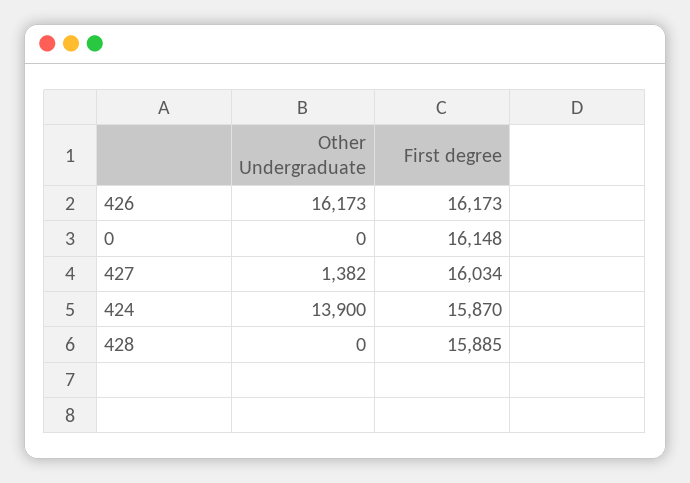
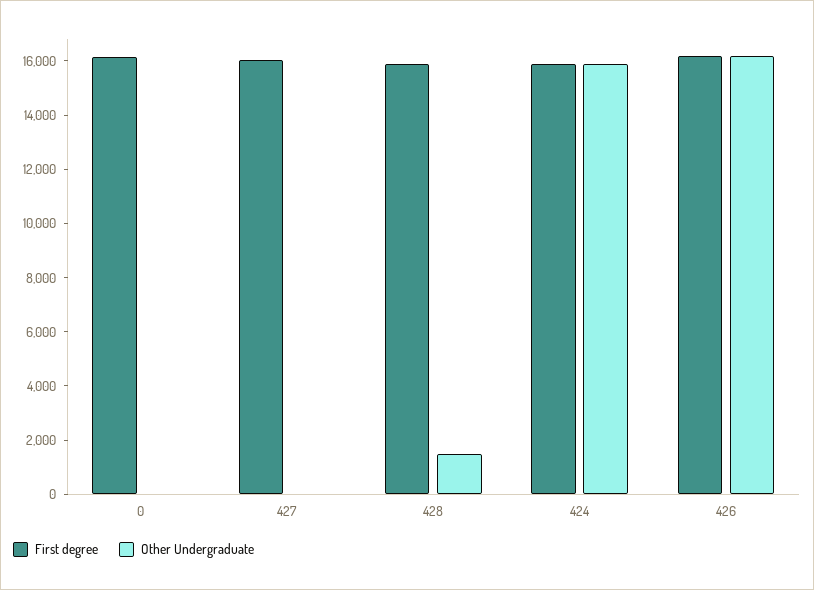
  {
    "Other Undergraduate": {
      "426": 16173,
      "0": 0,
-     "427": 1382,
+     "427": 0,
-     "424": 13900,
+     "424": 16000,
-     "428": 0
+     "428": 1500
    },
    "First degree": {
      "426": 16173,
      "0": 16148,
      "427": 16034,
      "424": 15870,
      "428": 15885
    }
  }

